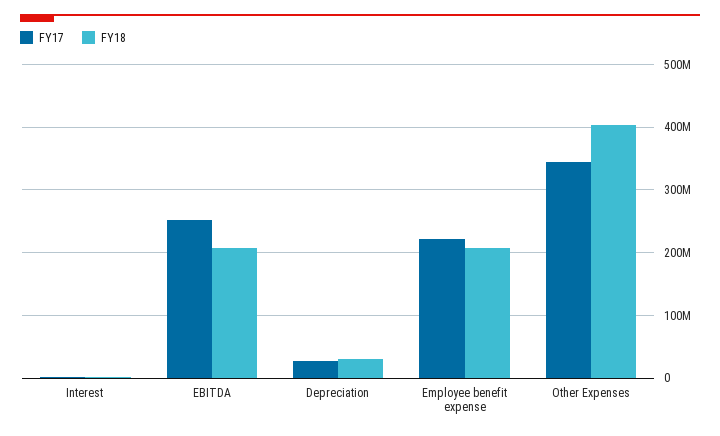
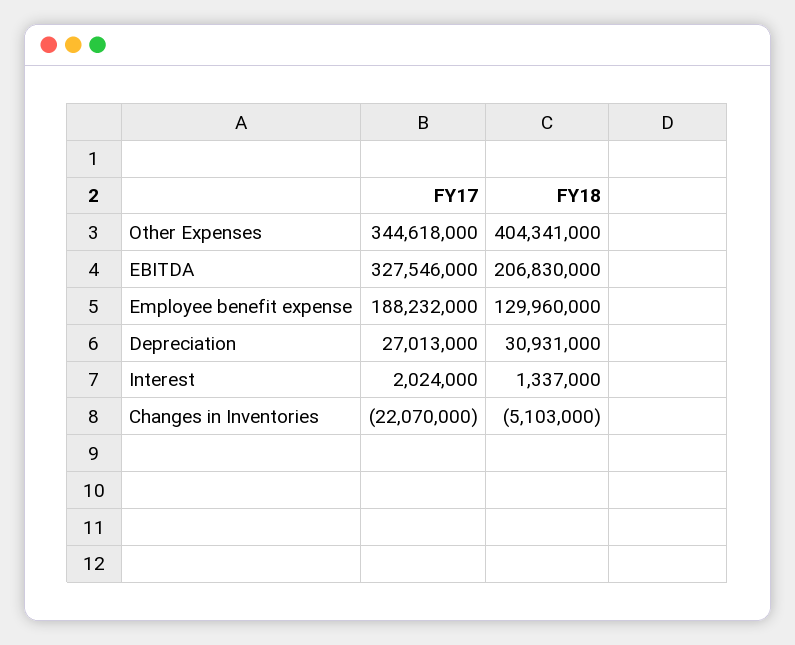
  {
    "FY17": {
      "Interest": 2024000,
-     "EBITDA": 250000000,
+     "EBITDA": 327546000,
      "Depreciation": 27013000,
-     "Employee benefit expense": 220000000,
+     "Employee benefit expense": 188232000,
-     "Other Expenses": 344618000
+     "Other Expenses": 344618000,
+     "Changes in Inventories": -22070000
    },
    "FY18": {
      "Interest": 1337000,
      "EBITDA": 206830000,
      "Depreciation": 30931000,
-     "Employee benefit expense": 210000000,
+     "Employee benefit expense": 129960000,
-     "Other Expenses": 404341000
+     "Other Expenses": 404341000,
+     "Changes in Inventories": -5103000
    }
  }

